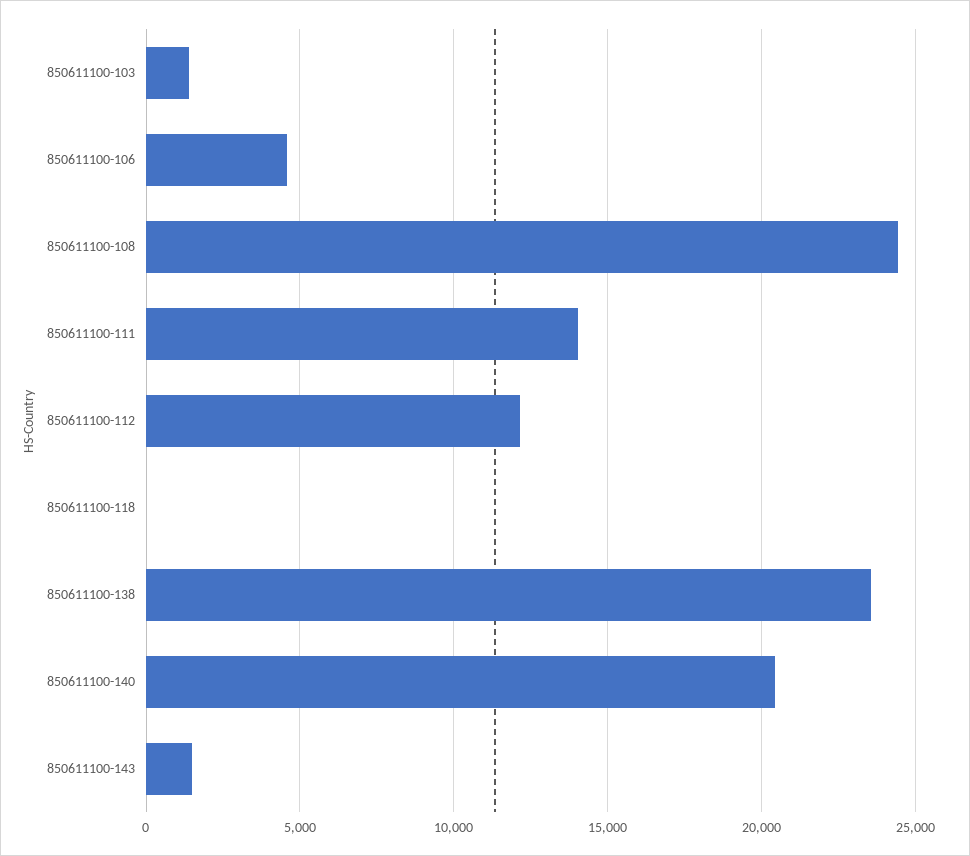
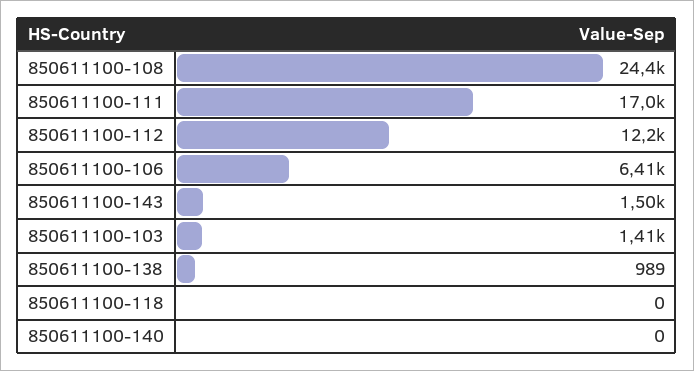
  {
    "850611100-103": 1410,
-   "850611100-106": 4500,
+   "850611100-106": 6410,
    "850611100-108": 24400,
-   "850611100-111": 14000,
+   "850611100-111": 17000,
    "850611100-112": 12200,
    "850611100-118": 0,
-   "850611100-138": 23500,
+   "850611100-138": 989,
-   "850611100-140": 20500,
+   "850611100-140": 0,
    "850611100-143": 1500
  }

